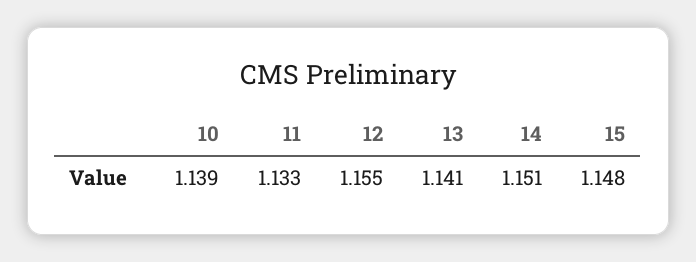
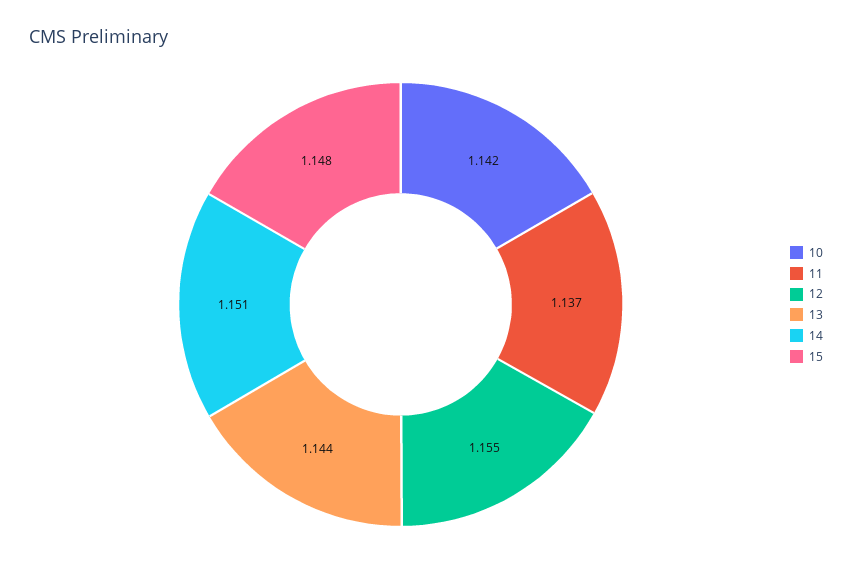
  {
-   "10": 1.139,
+   "10": 1.142,
-   "11": 1.133,
+   "11": 1.137,
    "12": 1.155,
-   "13": 1.141,
+   "13": 1.144,
    "14": 1.151,
    "15": 1.148
  }

